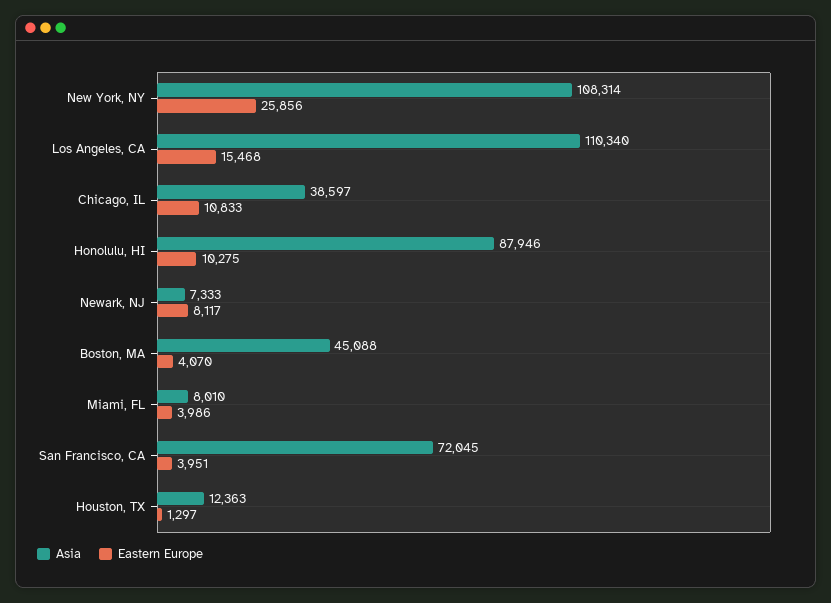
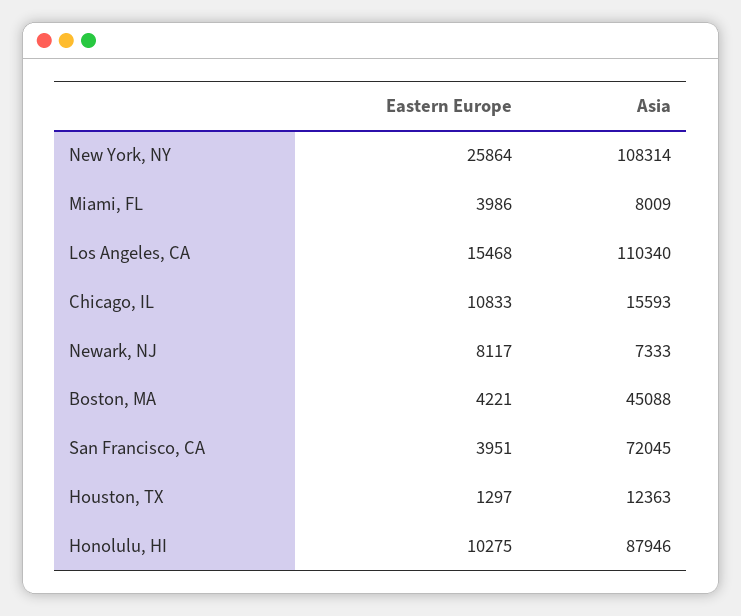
  {
    "Asia": {
      "New York, NY": 108314,
      "Los Angeles, CA": 110340,
-     "Chicago, IL": 38597,
+     "Chicago, IL": 15593,
      "Honolulu, HI": 87946,
      "Newark, NJ": 7333,
      "Boston, MA": 45088,
-     "Miami, FL": 8010,
+     "Miami, FL": 8009,
      "San Francisco, CA": 72045,
      "Houston, TX": 12363
    },
    "Eastern Europe": {
-     "New York, NY": 25856,
+     "New York, NY": 25864,
      "Los Angeles, CA": 15468,
      "Chicago, IL": 10833,
      "Honolulu, HI": 10275,
      "Newark, NJ": 8117,
-     "Boston, MA": 4070,
+     "Boston, MA": 4221,
      "Miami, FL": 3986,
      "San Francisco, CA": 3951,
      "Houston, TX": 1297
    }
  }

